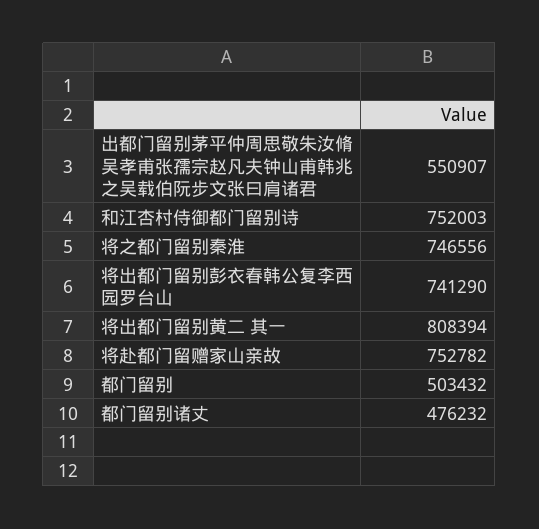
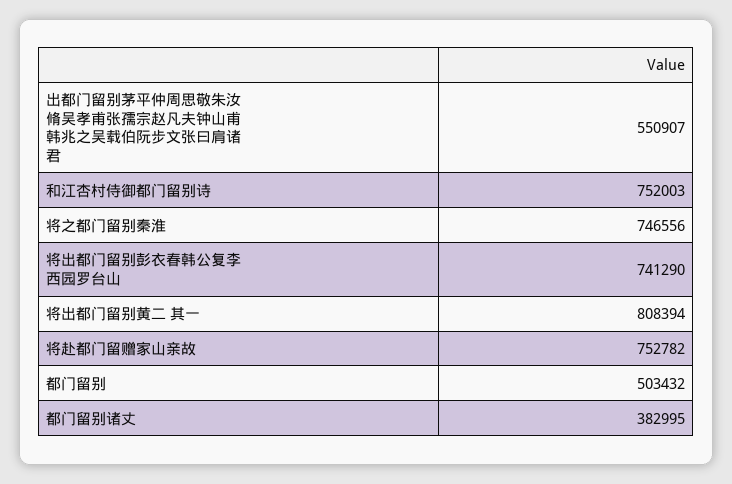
  {
    "出都门留别茅平仲周思敬朱汝脩吴孝甫张孺宗赵凡夫钟山甫韩兆之吴载伯阮步文张曰肩诸君": 550907,
    "和江杏村侍御都门留别诗": 752003,
    "将之都门留别秦淮": 746556,
    "将出都门留别彭衣春韩公复李西园罗台山": 741290,
    "将出都门留别黄二 其一": 808394,
    "将赴都门留赠家山亲故": 752782,
    "都门留别": 503432,
-   "都门留别诸丈": 476232
+   "都门留别诸丈": 382995
  }

